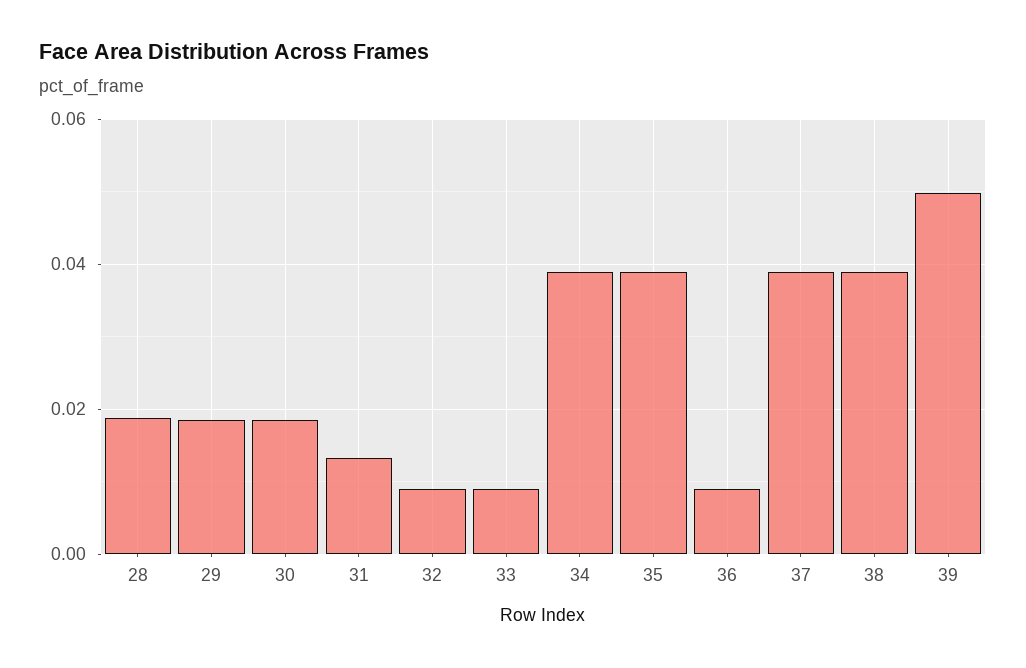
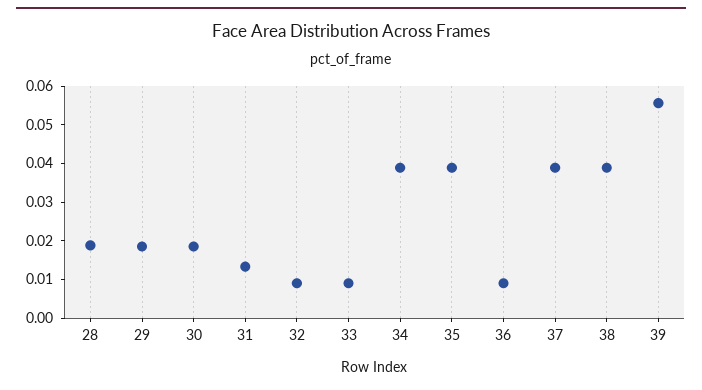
  {
    "28": 0.018,
    "29": 0.018,
    "30": 0.018,
    "31": 0.014,
    "32": 0.01,
    "33": 0.01,
    "34": 0.038,
    "35": 0.038,
    "36": 0.01,
    "37": 0.038,
    "38": 0.038,
-   "39": 0.05
+   "39": 0.055
  }

